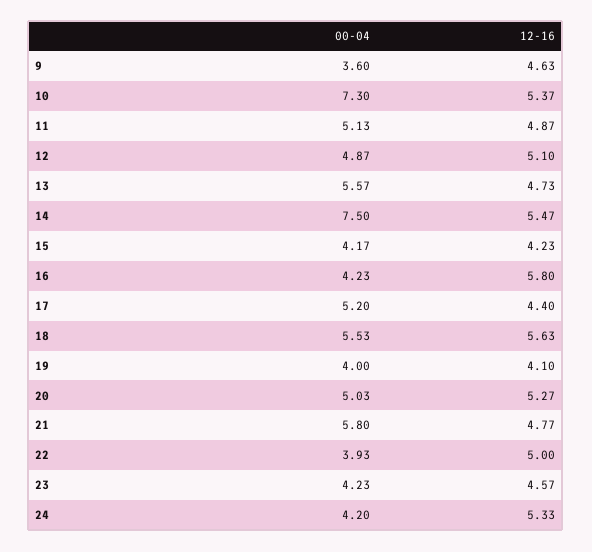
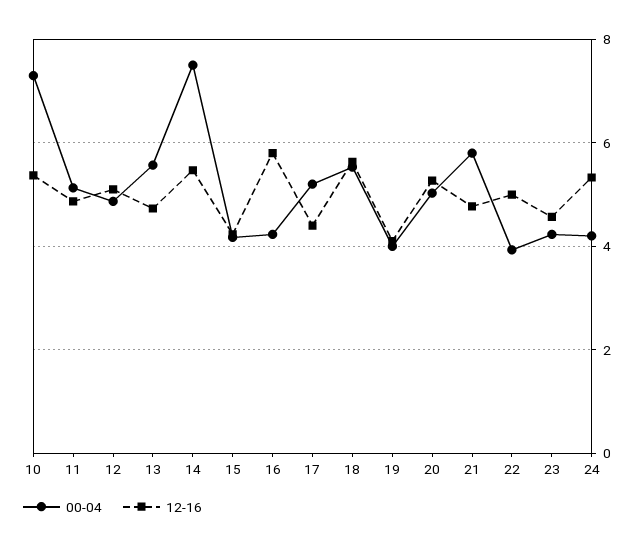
  {
    "00-04": {
-     "9": 3.6,
      "10": 7.3,
      "11": 5.13,
      "12": 4.87,
      "13": 5.57,
      "14": 7.5,
      "15": 4.17,
      "16": 4.23,
      "17": 5.2,
      "18": 5.53,
      "19": 4,
      "20": 5.03,
      "21": 5.8,
      "22": 3.93,
      "23": 4.23,
      "24": 4.2
    },
    "12-16": {
-     "9": 4.63,
      "10": 5.37,
      "11": 4.87,
      "12": 5.1,
      "13": 4.73,
      "14": 5.47,
      "15": 4.23,
      "16": 5.8,
      "17": 4.4,
      "18": 5.63,
      "19": 4.1,
      "20": 5.27,
      "21": 4.77,
      "22": 5,
      "23": 4.57,
      "24": 5.33
    }
  }

